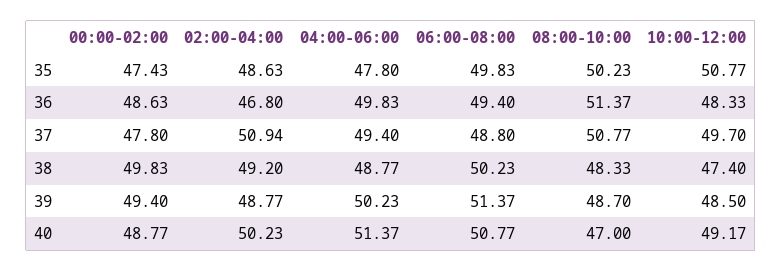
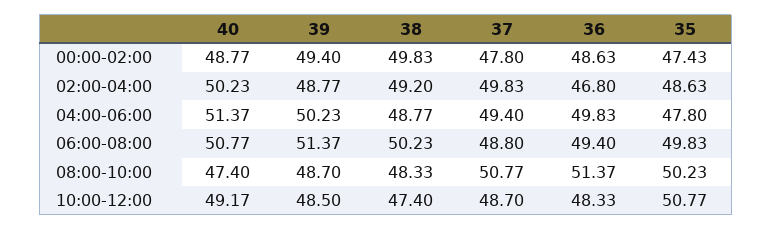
  {
    "00:00-02:00": {
      "35": 47.43,
      "36": 48.63,
      "37": 47.8,
      "38": 49.83,
      "39": 49.4,
      "40": 48.77
    },
    "02:00-04:00": {
      "35": 48.63,
      "36": 46.8,
-     "37": 50.94,
+     "37": 49.83,
      "38": 49.2,
      "39": 48.77,
      "40": 50.23
    },
    "04:00-06:00": {
      "35": 47.8,
      "36": 49.83,
      "37": 49.4,
      "38": 48.77,
      "39": 50.23,
      "40": 51.37
    },
    "06:00-08:00": {
      "35": 49.83,
      "36": 49.4,
      "37": 48.8,
      "38": 50.23,
      "39": 51.37,
      "40": 50.77
    },
    "08:00-10:00": {
      "35": 50.23,
      "36": 51.37,
      "37": 50.77,
      "38": 48.33,
      "39": 48.7,
-     "40": 47
+     "40": 47.4
    },
    "10:00-12:00": {
      "35": 50.77,
      "36": 48.33,
-     "37": 49.7,
+     "37": 48.7,
      "38": 47.4,
      "39": 48.5,
      "40": 49.17
    }
  }

